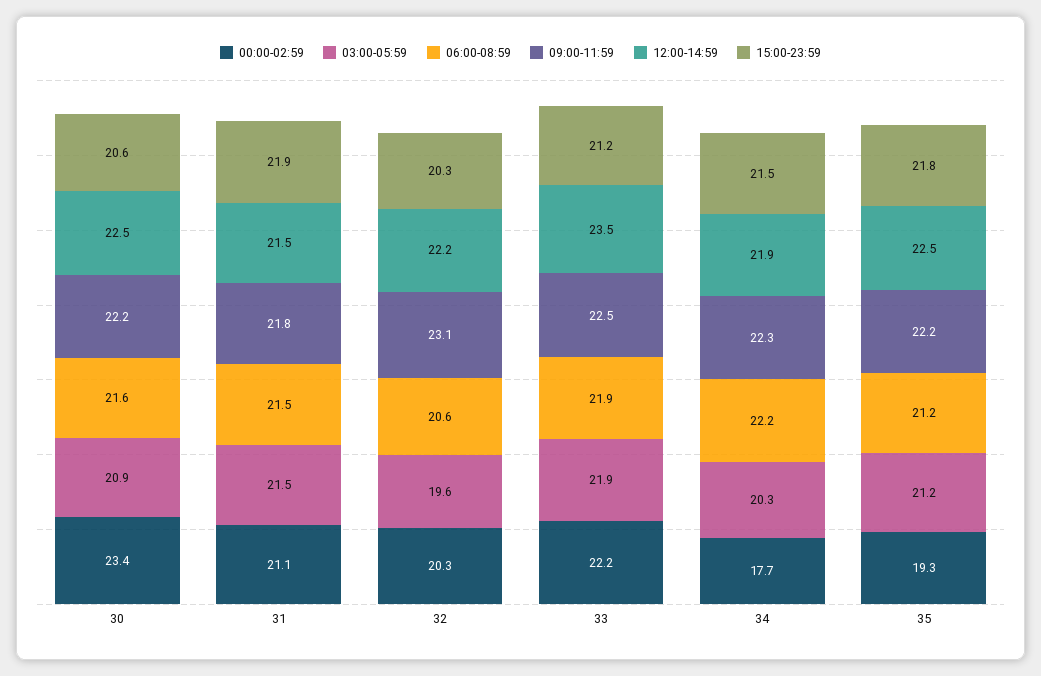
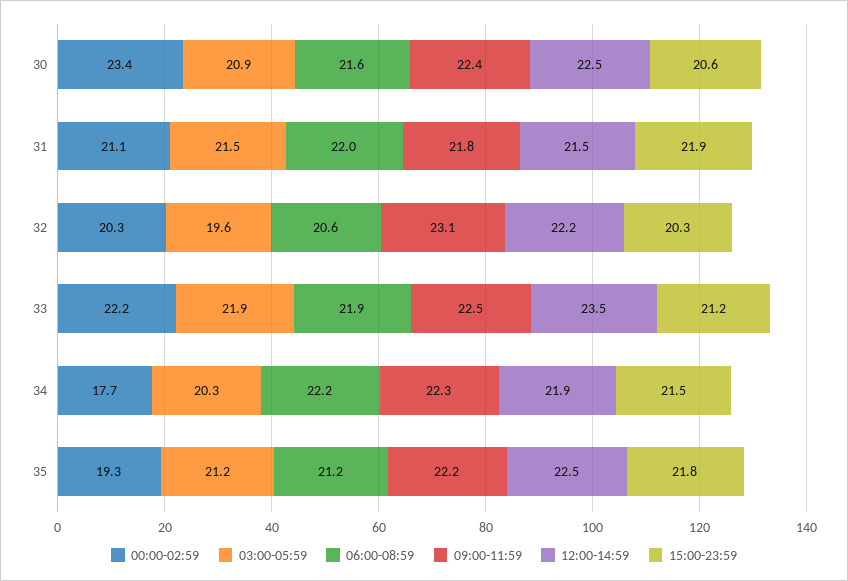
  {
    "00:00-02:59": {
      "30": 23.4,
      "31": 21.1,
      "32": 20.3,
      "33": 22.2,
      "34": 17.7,
      "35": 19.3
    },
    "03:00-05:59": {
      "30": 20.9,
      "31": 21.5,
      "32": 19.6,
      "33": 21.9,
      "34": 20.3,
      "35": 21.2
    },
    "06:00-08:59": {
      "30": 21.6,
-     "31": 21.5,
+     "31": 22,
      "32": 20.6,
      "33": 21.9,
      "34": 22.2,
      "35": 21.2
    },
    "09:00-11:59": {
-     "30": 22.2,
+     "30": 22.4,
      "31": 21.8,
      "32": 23.1,
      "33": 22.5,
      "34": 22.3,
      "35": 22.2
    },
    "12:00-14:59": {
      "30": 22.5,
      "31": 21.5,
      "32": 22.2,
      "33": 23.5,
      "34": 21.9,
      "35": 22.5
    },
    "15:00-23:59": {
      "30": 20.6,
      "31": 21.9,
      "32": 20.3,
      "33": 21.2,
      "34": 21.5,
      "35": 21.8
    }
  }

